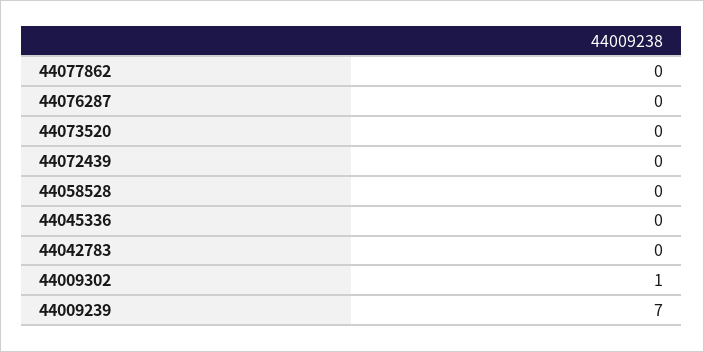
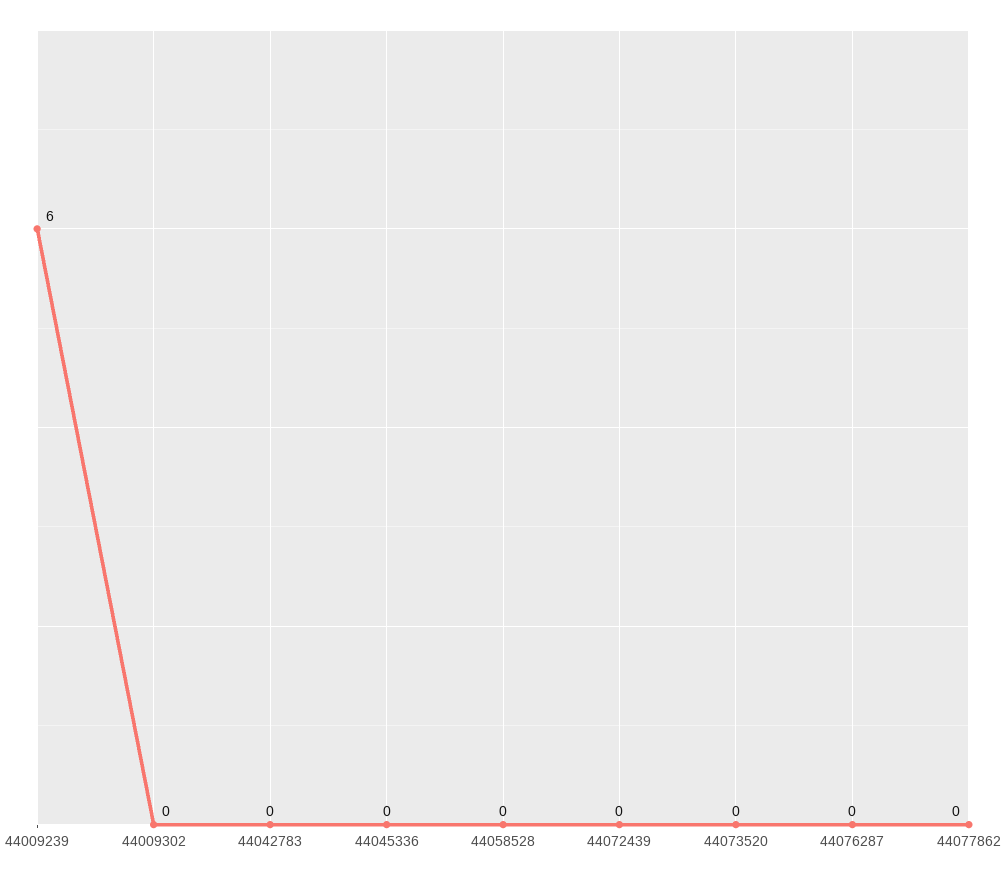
  {
    "44077862": 0,
    "44076287": 0,
    "44073520": 0,
    "44072439": 0,
    "44058528": 0,
    "44045336": 0,
    "44042783": 0,
-   "44009302": 1,
+   "44009302": 0,
-   "44009239": 7
+   "44009239": 6
  }

